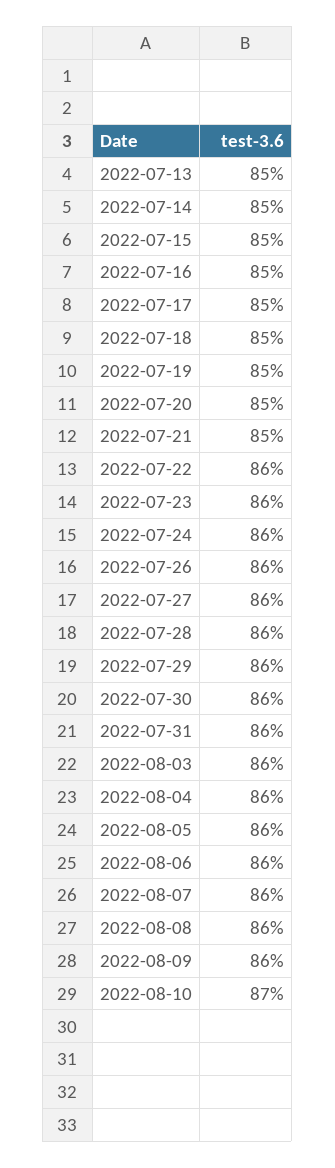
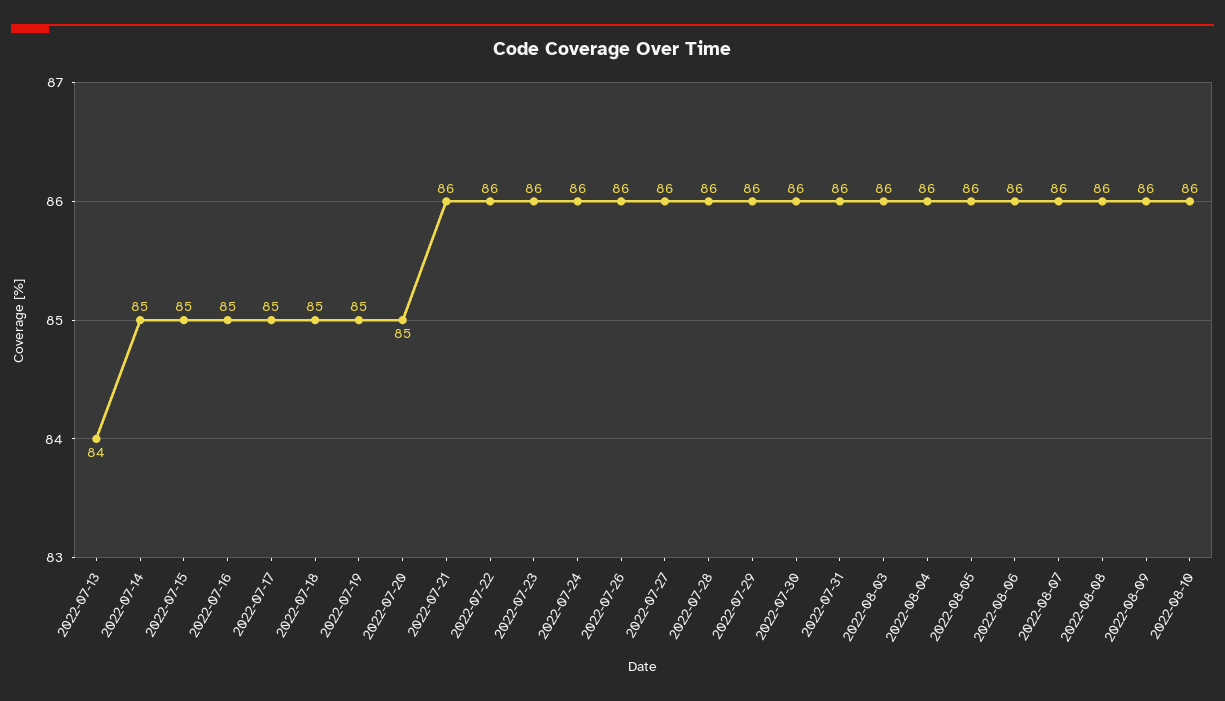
  {
-   "2022-07-13": 85,
+   "2022-07-13": 84,
    "2022-07-14": 85,
    "2022-07-15": 85,
    "2022-07-16": 85,
    "2022-07-17": 85,
    "2022-07-18": 85,
    "2022-07-19": 85,
    "2022-07-20": 85,
-   "2022-07-21": 85,
+   "2022-07-21": 86,
    "2022-07-22": 86,
    "2022-07-23": 86,
    "2022-07-24": 86,
    "2022-07-26": 86,
    "2022-07-27": 86,
    "2022-07-28": 86,
    "2022-07-29": 86,
    "2022-07-30": 86,
    "2022-07-31": 86,
    "2022-08-03": 86,
    "2022-08-04": 86,
    "2022-08-05": 86,
    "2022-08-06": 86,
    "2022-08-07": 86,
    "2022-08-08": 86,
    "2022-08-09": 86,
-   "2022-08-10": 87
+   "2022-08-10": 86
  }

